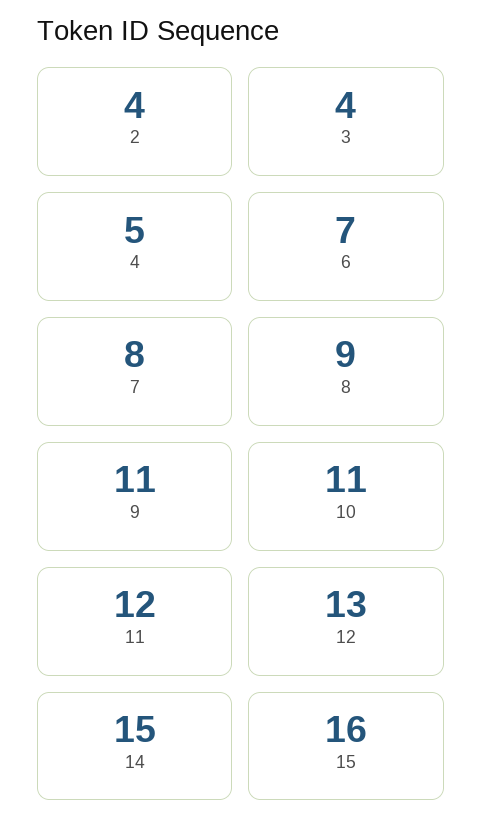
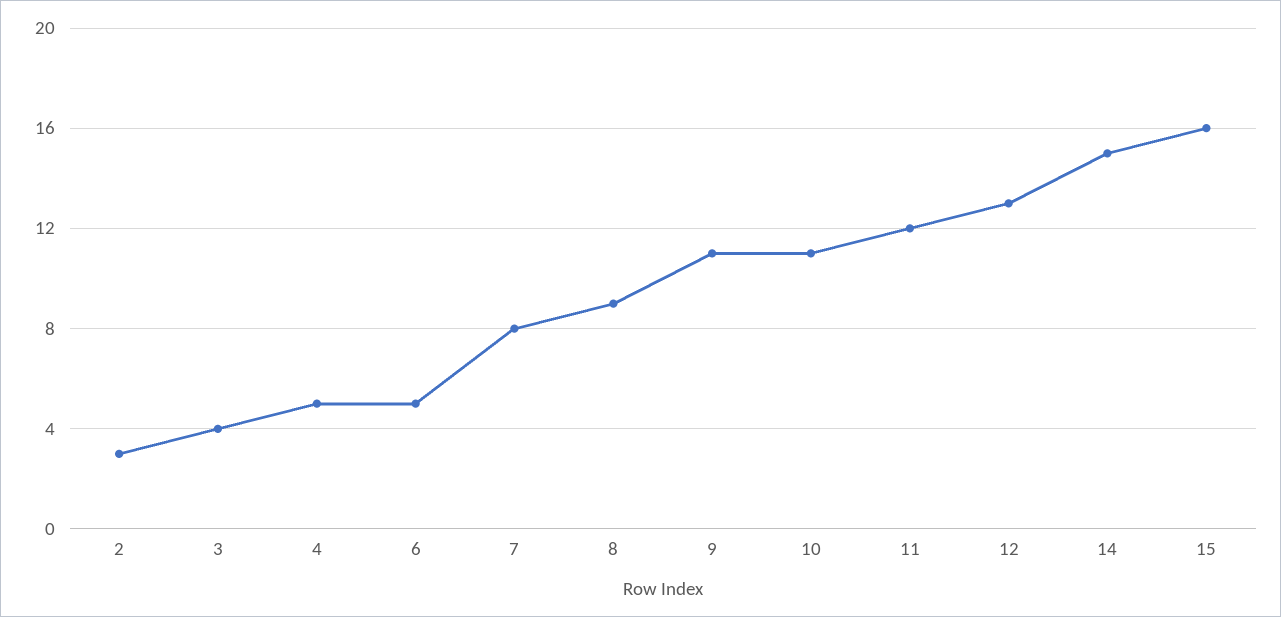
  {
-   "2": 4,
+   "2": 3,
    "3": 4,
    "4": 5,
-   "6": 7,
+   "6": 5,
    "7": 8,
    "8": 9,
    "9": 11,
    "10": 11,
    "11": 12,
    "12": 13,
    "14": 15,
    "15": 16
  }

